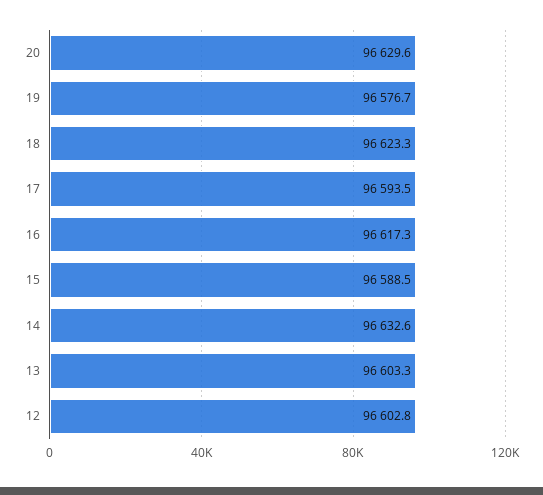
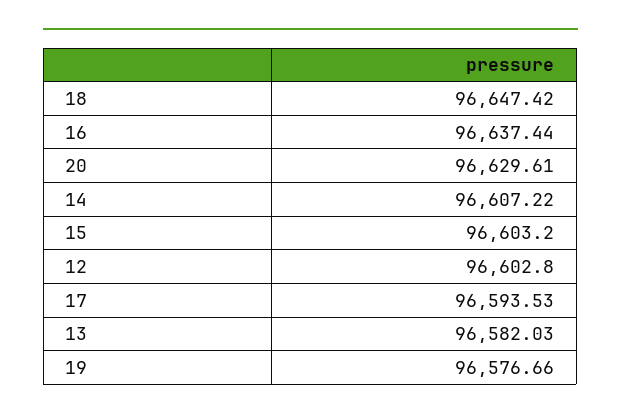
  {
    "20": 96629.61,
    "19": 96576.66,
-   "18": 96623.3,
+   "18": 96647.42,
    "17": 96593.53,
-   "16": 96617.3,
+   "16": 96637.44,
-   "15": 96588.5,
+   "15": 96603.2,
-   "14": 96632.6,
+   "14": 96607.22,
-   "13": 96603.3,
+   "13": 96582.03,
    "12": 96602.8
  }

